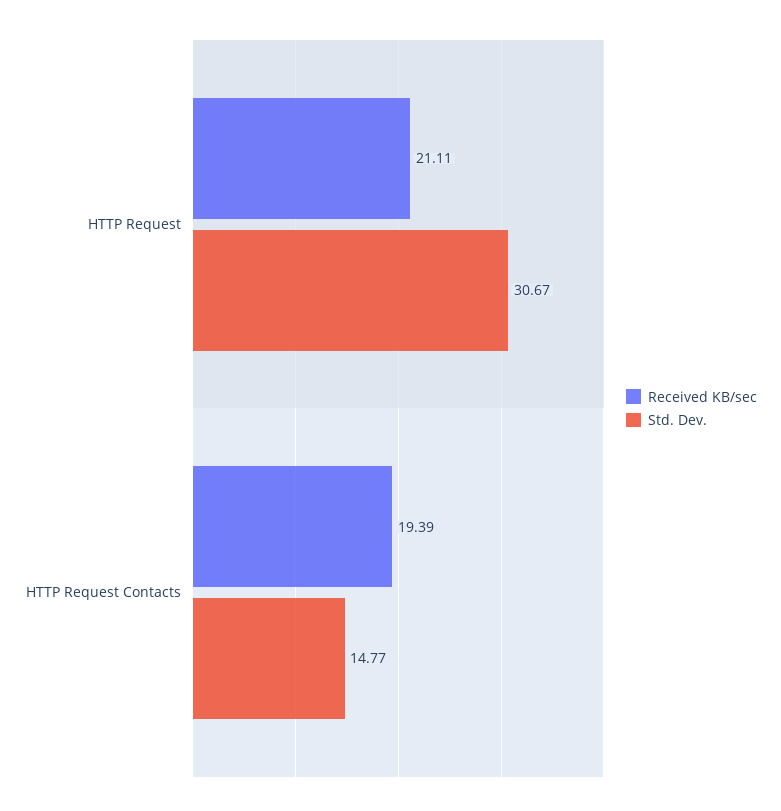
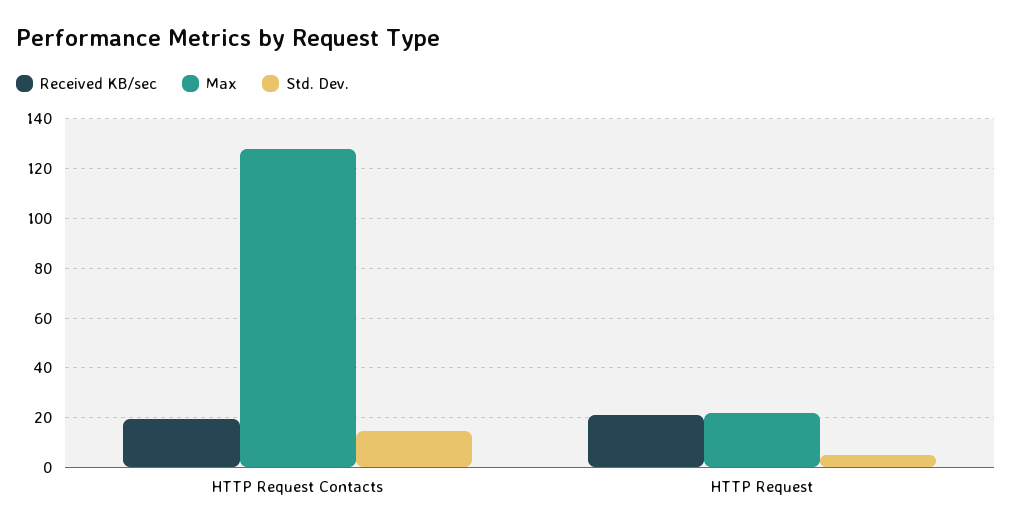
  {
    "Received KB/sec": {
      "HTTP Request": 21.11,
      "HTTP Request Contacts": 19.39
    },
    "Std. Dev.": {
-     "HTTP Request": 30.67,
+     "HTTP Request": 5,
      "HTTP Request Contacts": 14.77
-   }
+   },
+   "Max": {
+     "HTTP Request Contacts": 127.5,
+     "HTTP Request": 22.5
+   }
  }

